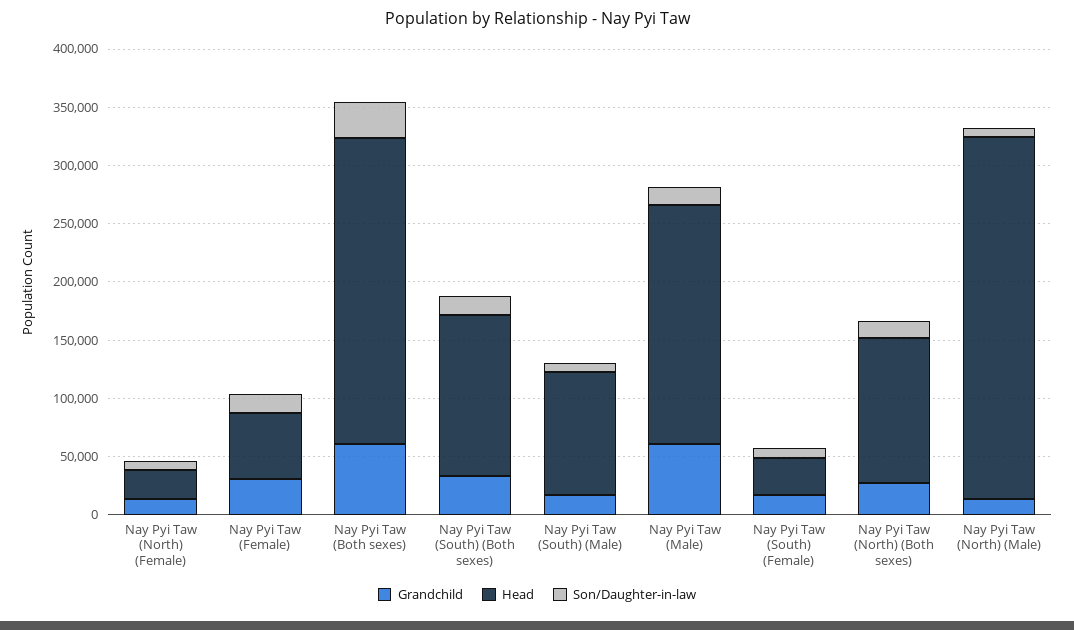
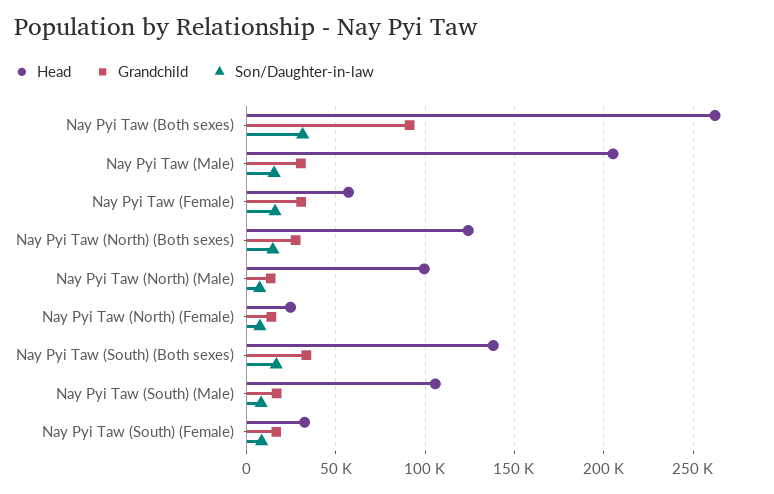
  {
    "Grandchild": {
      "Nay Pyi Taw (North) (Female)": 15000,
      "Nay Pyi Taw (Female)": 30000,
-     "Nay Pyi Taw (Both sexes)": 60000,
+     "Nay Pyi Taw (Both sexes)": 90000,
      "Nay Pyi Taw (South) (Both sexes)": 35000,
      "Nay Pyi Taw (South) (Male)": 15000,
-     "Nay Pyi Taw (Male)": 60000,
+     "Nay Pyi Taw (Male)": 30000,
      "Nay Pyi Taw (South) (Female)": 15000,
      "Nay Pyi Taw (North) (Both sexes)": 25000,
      "Nay Pyi Taw (North) (Male)": 15000
    },
    "Head": {
      "Nay Pyi Taw (North) (Female)": 25000,
      "Nay Pyi Taw (Female)": 55000,
      "Nay Pyi Taw (Both sexes)": 260000,
      "Nay Pyi Taw (South) (Both sexes)": 140000,
      "Nay Pyi Taw (South) (Male)": 105000,
      "Nay Pyi Taw (Male)": 205000,
      "Nay Pyi Taw (South) (Female)": 35000,
      "Nay Pyi Taw (North) (Both sexes)": 125000,
-     "Nay Pyi Taw (North) (Male)": 310000
+     "Nay Pyi Taw (North) (Male)": 100000
    },
    "Son/Daughter-in-law": {
      "Nay Pyi Taw (North) (Female)": 5000,
      "Nay Pyi Taw (Female)": 15000,
      "Nay Pyi Taw (Both sexes)": 30000,
      "Nay Pyi Taw (South) (Both sexes)": 15000,
      "Nay Pyi Taw (South) (Male)": 10000,
      "Nay Pyi Taw (Male)": 15000,
      "Nay Pyi Taw (South) (Female)": 10000,
      "Nay Pyi Taw (North) (Both sexes)": 15000,
      "Nay Pyi Taw (North) (Male)": 5000
    }
  }

